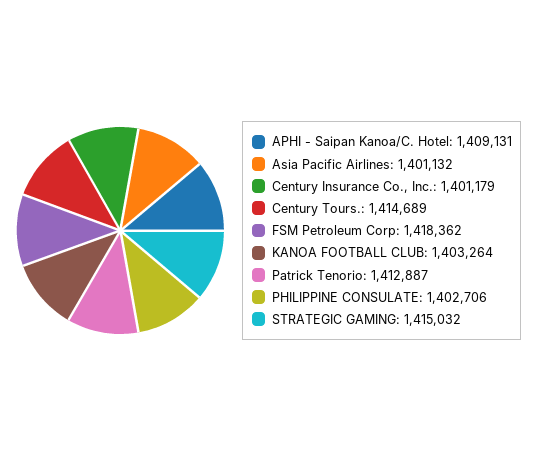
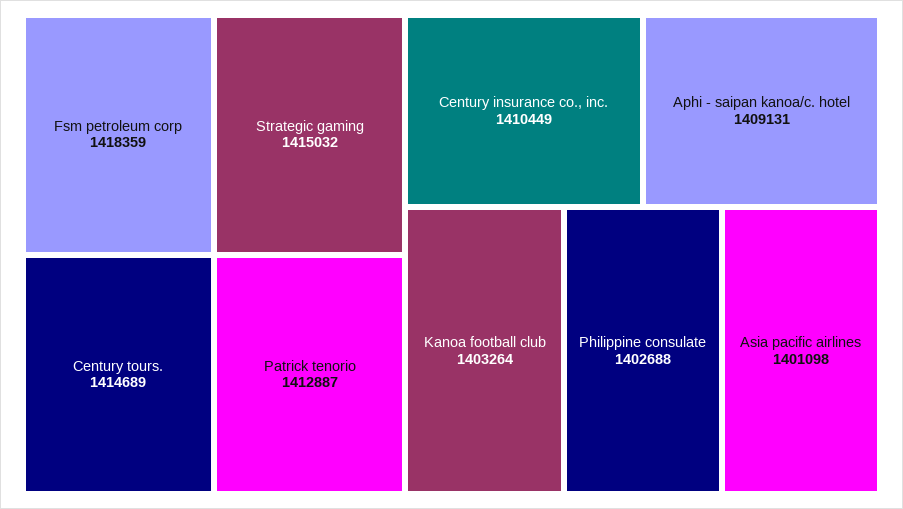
  {
    "APHI - Saipan Kanoa/C. Hotel": 1409131,
-   "Asia Pacific Airlines": 1401132,
+   "Asia Pacific Airlines": 1401098,
-   "Century Insurance Co., Inc.": 1401179,
+   "Century Insurance Co., Inc.": 1410449,
    "Century Tours.": 1414689,
-   "FSM Petroleum Corp": 1418362,
+   "FSM Petroleum Corp": 1418359,
    "KANOA FOOTBALL CLUB": 1403264,
    "Patrick Tenorio": 1412887,
-   "PHILIPPINE CONSULATE": 1402706,
+   "PHILIPPINE CONSULATE": 1402688,
    "STRATEGIC GAMING": 1415032
  }

